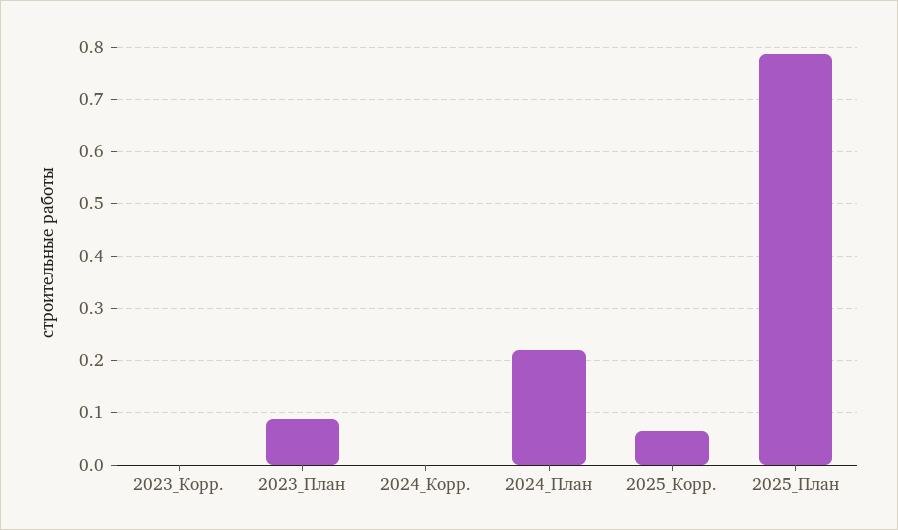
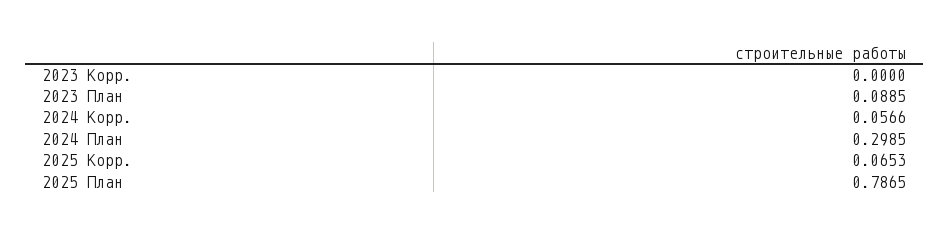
  {
    "2023_Корр.": 0,
    "2023_План": 0.0885,
-   "2024_Корр.": 0,
+   "2024_Корр.": 0.0566,
-   "2024_План": 0.22,
+   "2024_План": 0.2985,
    "2025_Корр.": 0.0653,
    "2025_План": 0.7865
  }

